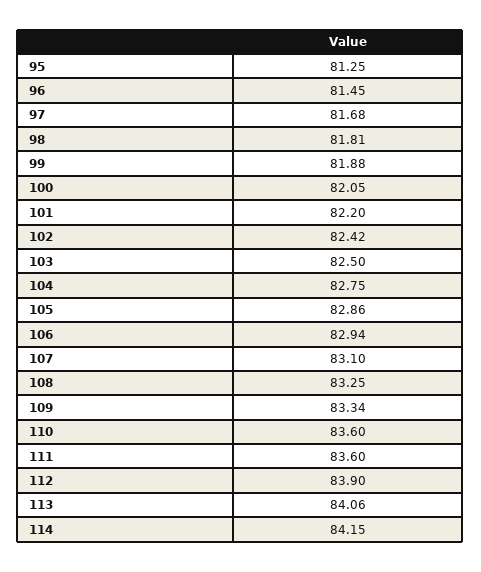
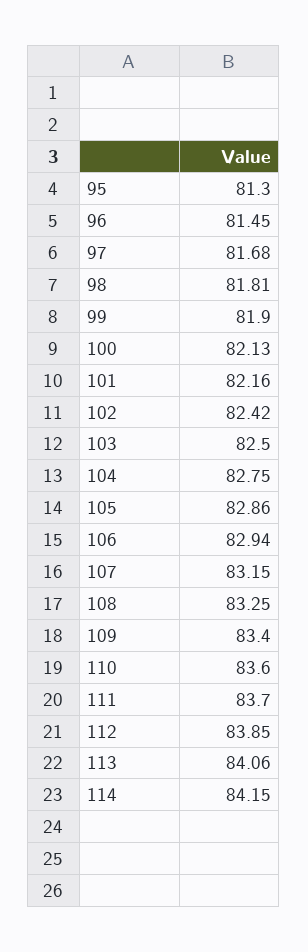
  {
-   "95": 81.25,
+   "95": 81.3,
    "96": 81.45,
    "97": 81.68,
    "98": 81.81,
-   "99": 81.88,
+   "99": 81.9,
-   "100": 82.05,
+   "100": 82.13,
-   "101": 82.2,
+   "101": 82.16,
    "102": 82.42,
    "103": 82.5,
    "104": 82.75,
    "105": 82.86,
    "106": 82.94,
-   "107": 83.1,
+   "107": 83.15,
    "108": 83.25,
-   "109": 83.34,
+   "109": 83.4,
    "110": 83.6,
-   "111": 83.6,
+   "111": 83.7,
-   "112": 83.9,
+   "112": 83.85,
    "113": 84.06,
    "114": 84.15
  }

